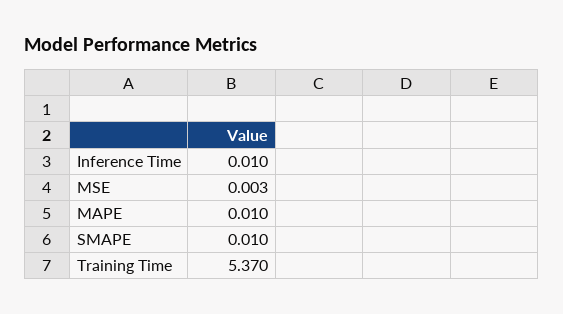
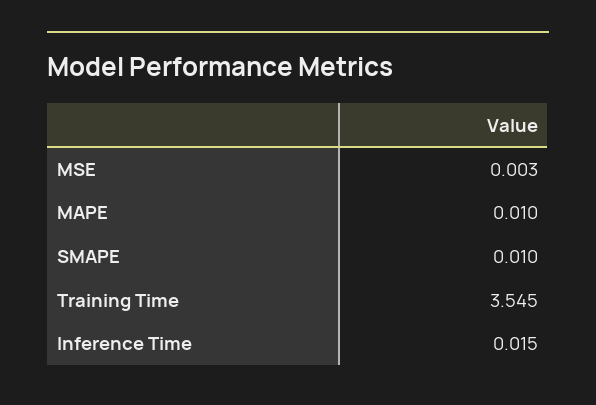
  {
-   "Inference Time": 0.01,
+   "Inference Time": 0.015,
    "MSE": 0.003,
    "MAPE": 0.01,
    "SMAPE": 0.01,
-   "Training Time": 5.37
+   "Training Time": 3.545
  }

